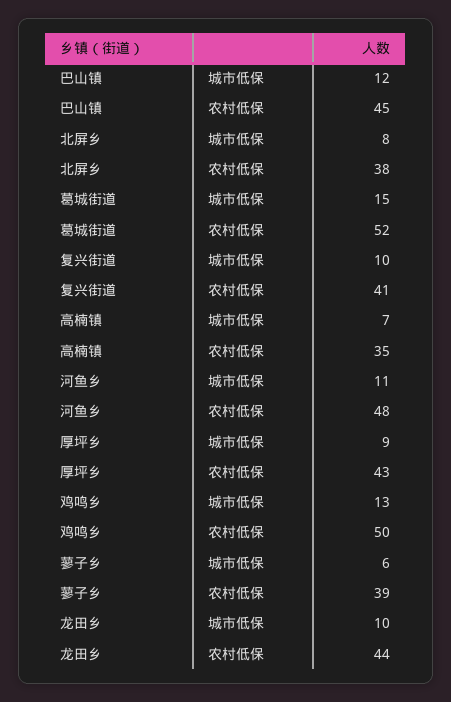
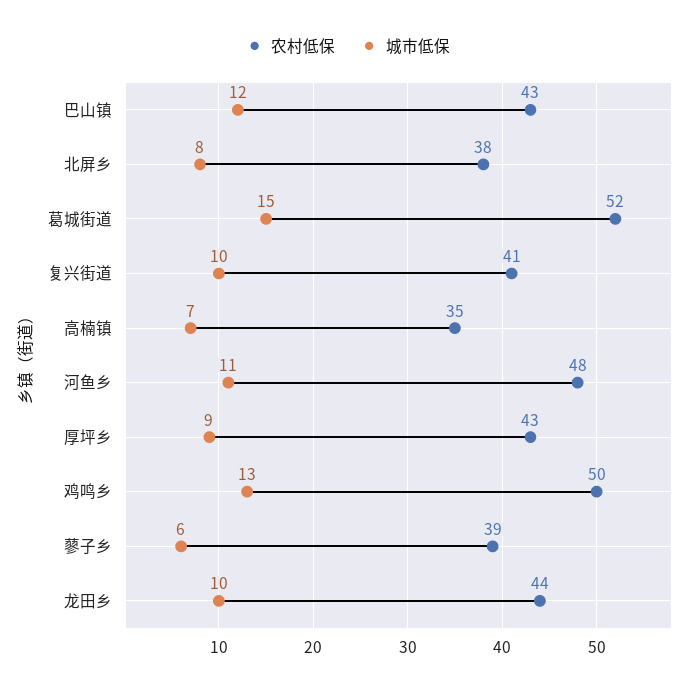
  {
    "城市低保": {
      "巴山镇": 12,
      "北屏乡": 8,
      "葛城街道": 15,
      "复兴街道": 10,
      "高楠镇": 7,
      "河鱼乡": 11,
      "厚坪乡": 9,
      "鸡鸣乡": 13,
      "蓼子乡": 6,
      "龙田乡": 10
    },
    "农村低保": {
-     "巴山镇": 45,
+     "巴山镇": 43,
      "北屏乡": 38,
      "葛城街道": 52,
      "复兴街道": 41,
      "高楠镇": 35,
      "河鱼乡": 48,
      "厚坪乡": 43,
      "鸡鸣乡": 50,
      "蓼子乡": 39,
      "龙田乡": 44
    }
  }

